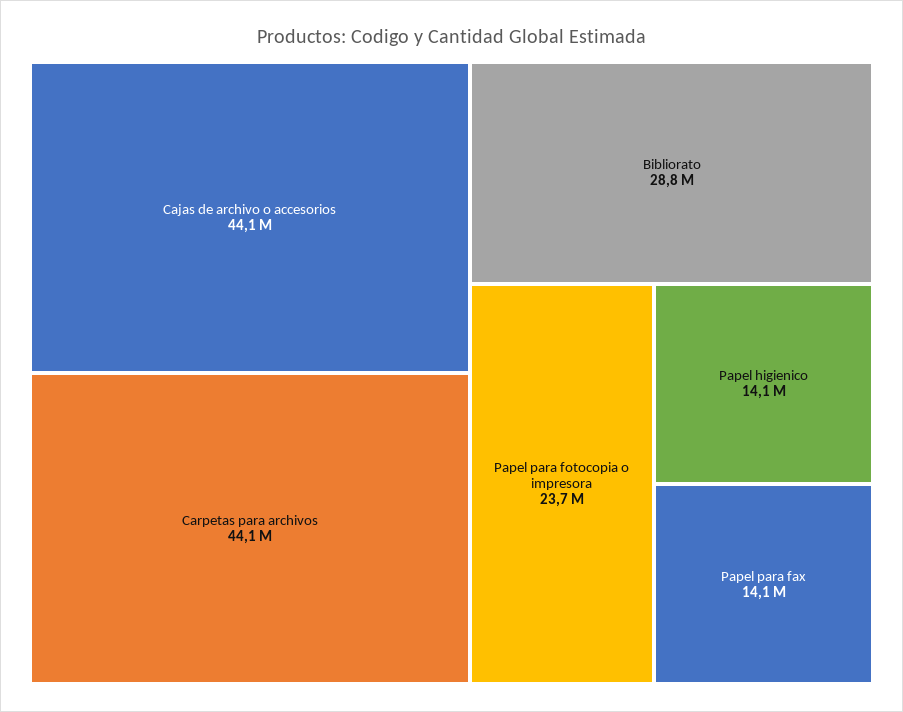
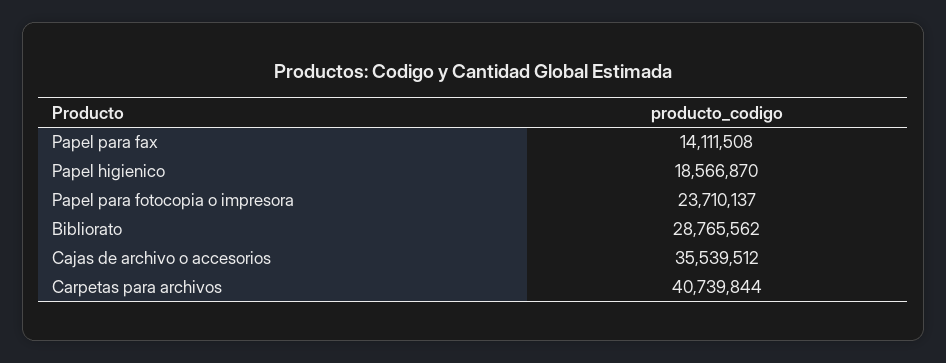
  {
-   "Cajas de archivo o accesorios": 44100000,
+   "Cajas de archivo o accesorios": 35539512,
-   "Carpetas para archivos": 44100000,
+   "Carpetas para archivos": 40739844,
    "Bibliorato": 28765562,
    "Papel para fotocopia o impresora": 23710137,
-   "Papel higienico": 14100000,
+   "Papel higienico": 18566870,
    "Papel para fax": 14111508
  }

